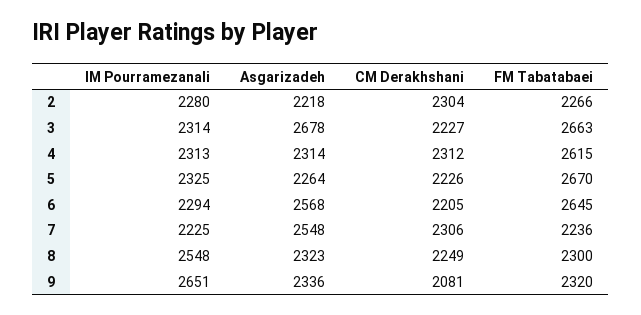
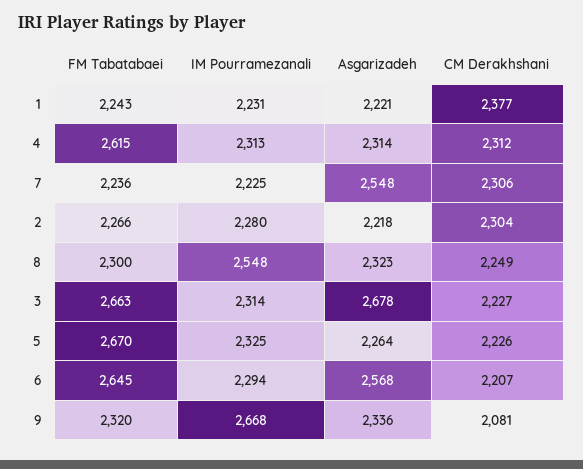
  {
    "IM Pourramezanali": {
      "2": 2280,
      "3": 2314,
      "4": 2313,
      "5": 2325,
      "6": 2294,
      "7": 2225,
      "8": 2548,
-     "9": 2651
+     "9": 2668,
+     "1": 2231
    },
    "Asgarizadeh": {
      "2": 2218,
      "3": 2678,
      "4": 2314,
      "5": 2264,
      "6": 2568,
      "7": 2548,
      "8": 2323,
-     "9": 2336
+     "9": 2336,
+     "1": 2221
    },
    "CM Derakhshani": {
      "2": 2304,
      "3": 2227,
      "4": 2312,
      "5": 2226,
-     "6": 2205,
+     "6": 2207,
      "7": 2306,
      "8": 2249,
-     "9": 2081
+     "9": 2081,
+     "1": 2377
    },
    "FM Tabatabaei": {
      "2": 2266,
      "3": 2663,
      "4": 2615,
      "5": 2670,
      "6": 2645,
      "7": 2236,
      "8": 2300,
-     "9": 2320
+     "9": 2320,
+     "1": 2243
    }
  }

